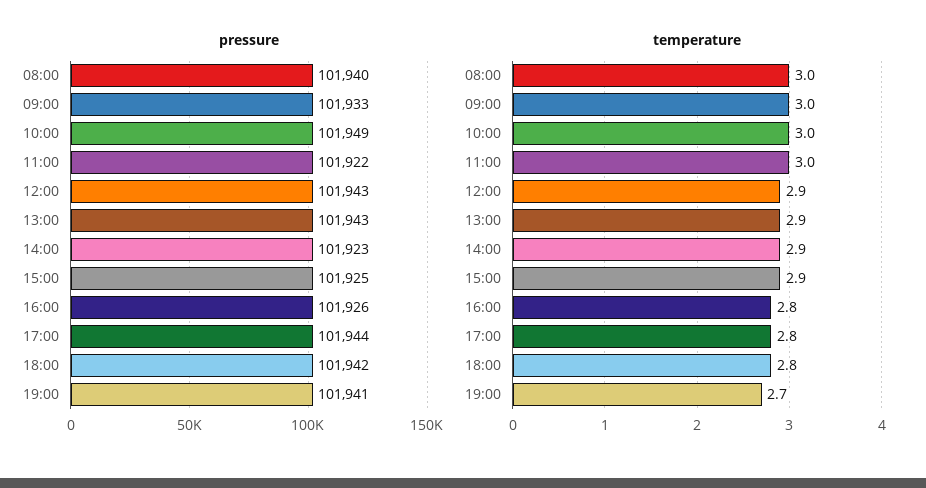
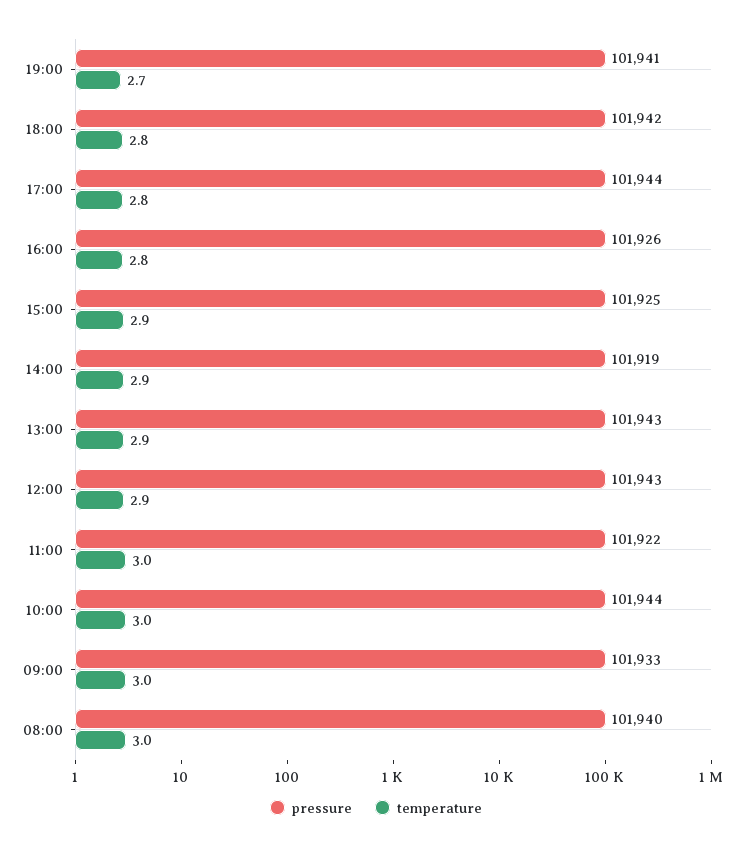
  {
    "pressure": {
      "08:00": 101940,
      "09:00": 101933,
-     "10:00": 101949,
+     "10:00": 101944,
      "11:00": 101922,
      "12:00": 101943,
      "13:00": 101943,
-     "14:00": 101923,
+     "14:00": 101919,
      "15:00": 101925,
      "16:00": 101926,
      "17:00": 101944,
      "18:00": 101942,
      "19:00": 101941
    },
    "temperature": {
      "08:00": 3,
      "09:00": 3,
      "10:00": 3,
      "11:00": 3,
      "12:00": 2.9,
      "13:00": 2.9,
      "14:00": 2.9,
      "15:00": 2.9,
      "16:00": 2.8,
      "17:00": 2.8,
      "18:00": 2.8,
      "19:00": 2.7
    }
  }

